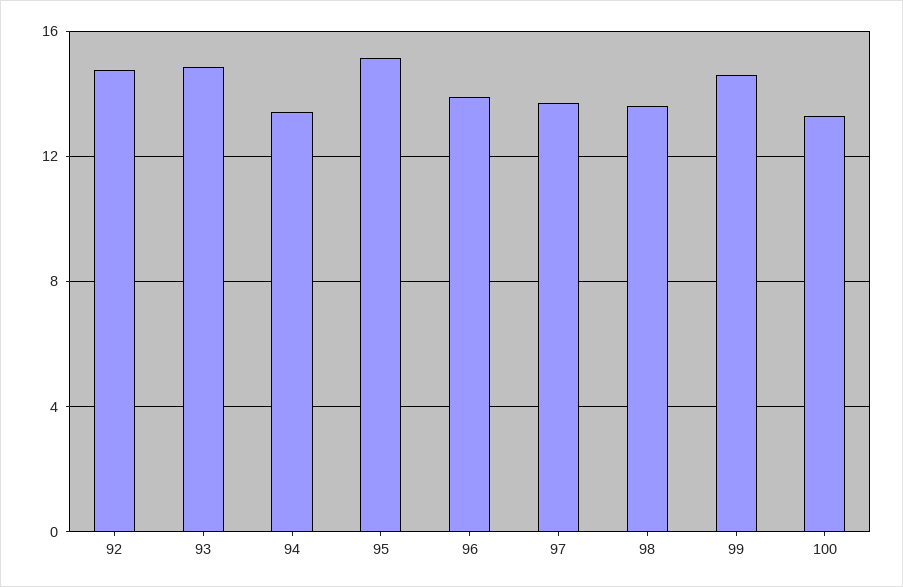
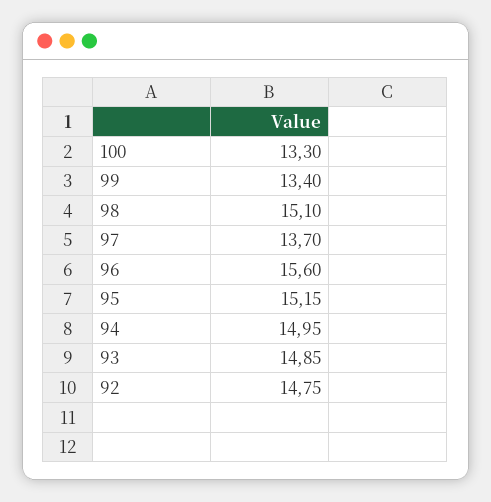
  {
    "92": 14.75,
    "93": 14.85,
-   "94": 13.5,
+   "94": 14.95,
    "95": 15.15,
-   "96": 14,
+   "96": 15.6,
    "97": 13.7,
-   "98": 13.5,
+   "98": 15.1,
-   "99": 14.5,
+   "99": 13.4,
    "100": 13.3
  }

